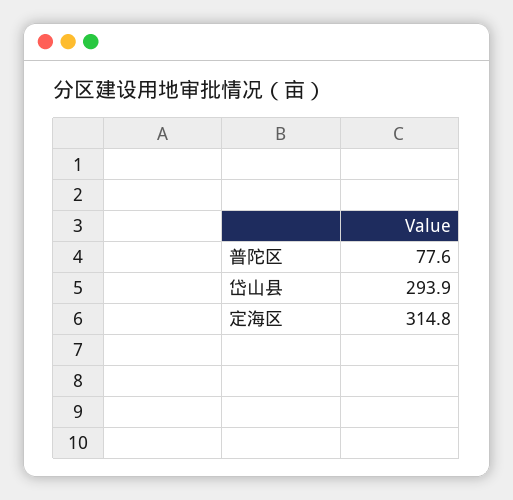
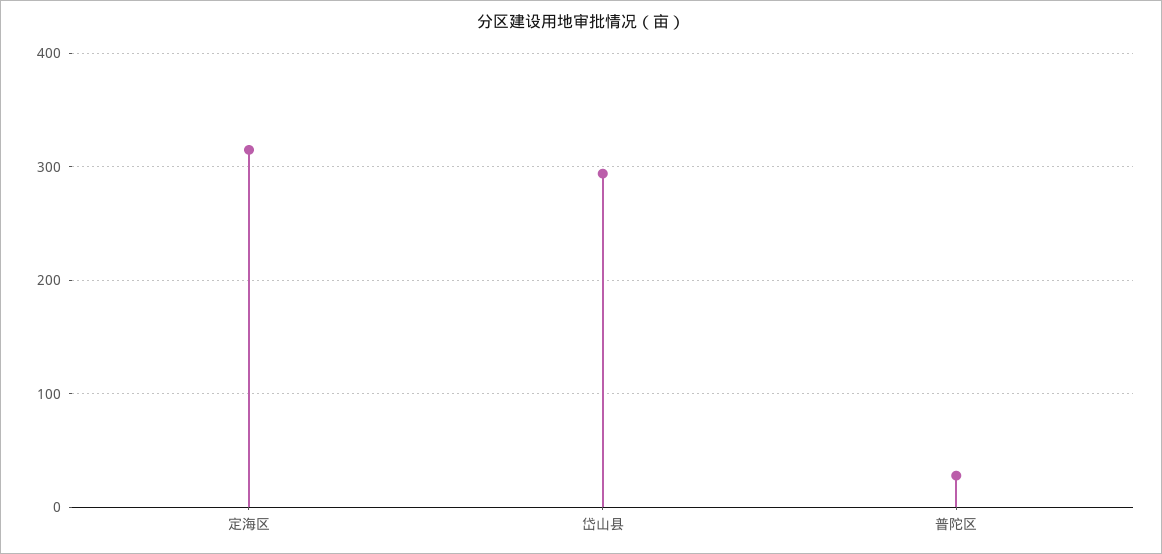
  {
-   "普陀区": 77.6,
+   "普陀区": 30,
    "岱山县": 293.9,
    "定海区": 314.8
  }

